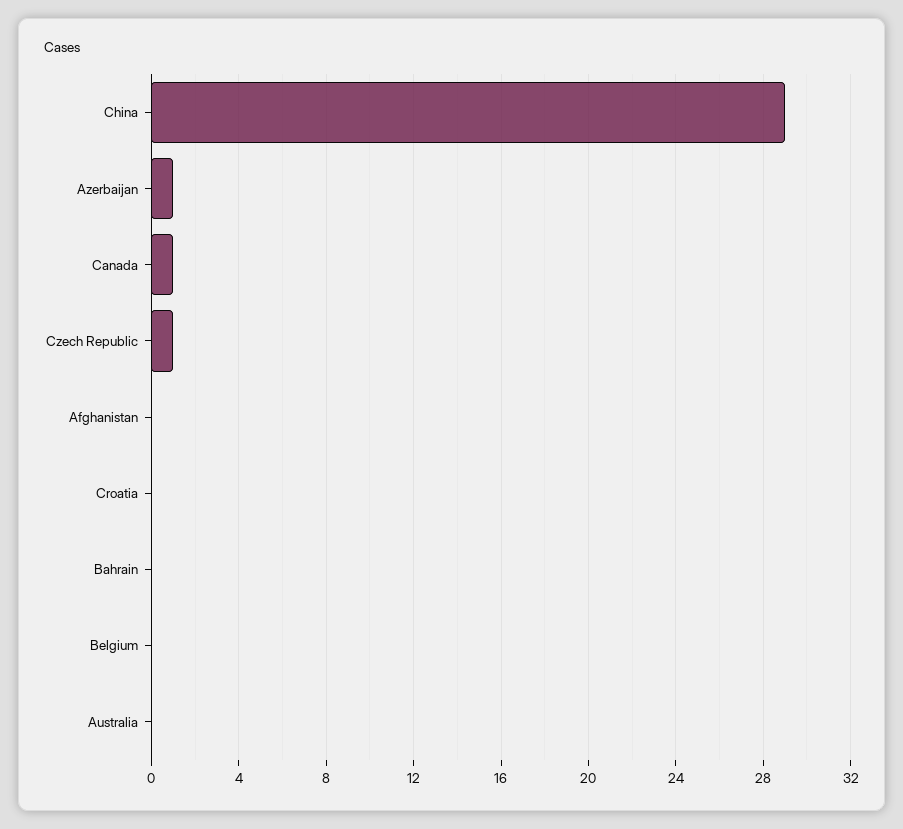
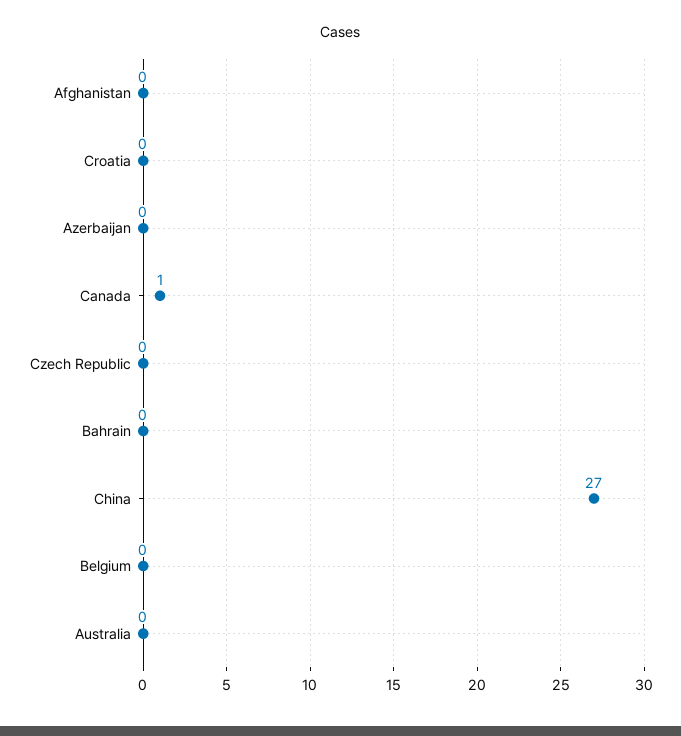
  {
-   "China": 29,
+   "China": 27,
-   "Azerbaijan": 1,
+   "Azerbaijan": 0,
    "Canada": 1,
-   "Czech Republic": 1,
+   "Czech Republic": 0,
    "Afghanistan": 0,
    "Croatia": 0,
    "Bahrain": 0,
    "Belgium": 0,
    "Australia": 0
  }

